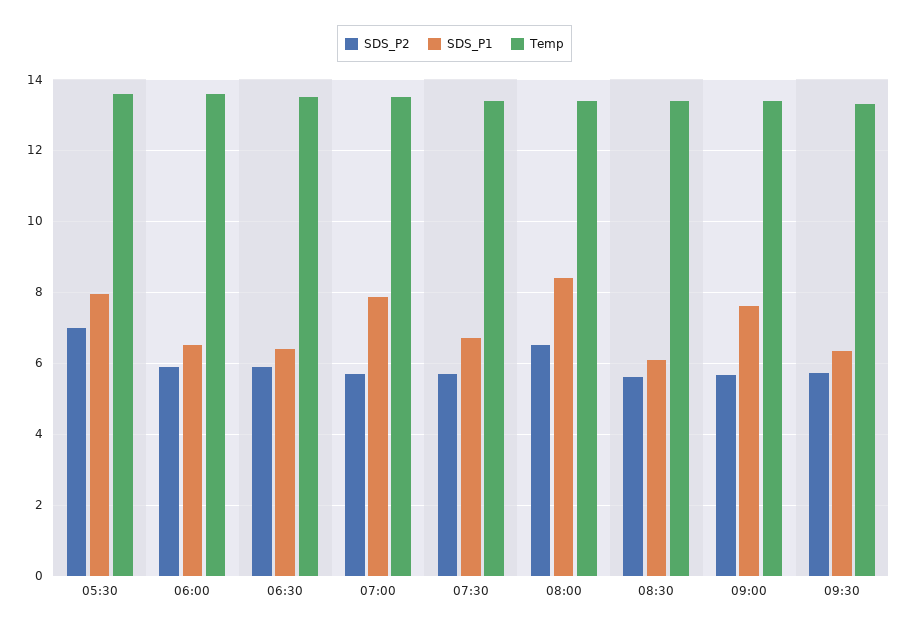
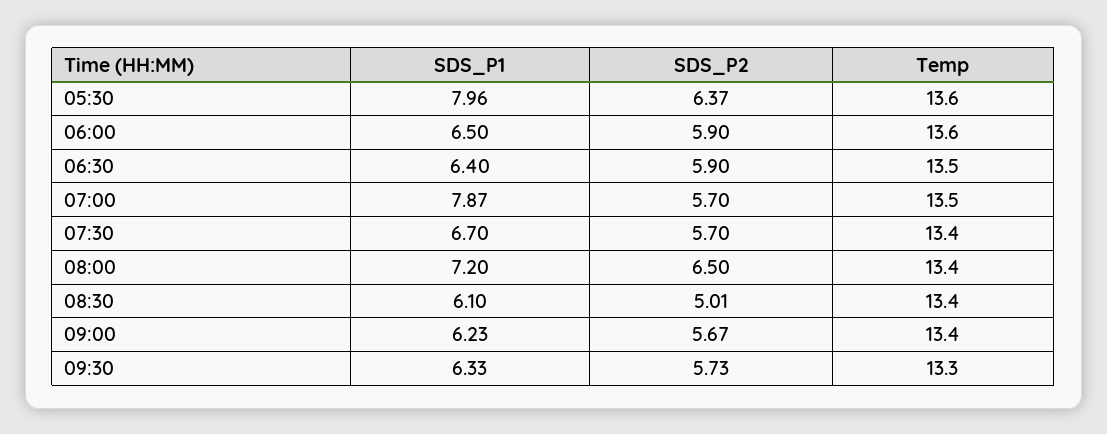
  {
    "SDS_P2": {
-     "05:30": 7,
+     "05:30": 6.37,
      "06:00": 5.9,
      "06:30": 5.9,
      "07:00": 5.7,
      "07:30": 5.7,
      "08:00": 6.5,
-     "08:30": 5.6,
+     "08:30": 5.01,
      "09:00": 5.67,
      "09:30": 5.73
    },
    "SDS_P1": {
      "05:30": 7.96,
      "06:00": 6.5,
      "06:30": 6.4,
      "07:00": 7.87,
      "07:30": 6.7,
-     "08:00": 8.4,
+     "08:00": 7.2,
      "08:30": 6.1,
-     "09:00": 7.6,
+     "09:00": 6.23,
      "09:30": 6.33
    },
    "Temp": {
      "05:30": 13.6,
      "06:00": 13.6,
      "06:30": 13.5,
      "07:00": 13.5,
      "07:30": 13.4,
      "08:00": 13.4,
      "08:30": 13.4,
      "09:00": 13.4,
      "09:30": 13.3
    }
  }

